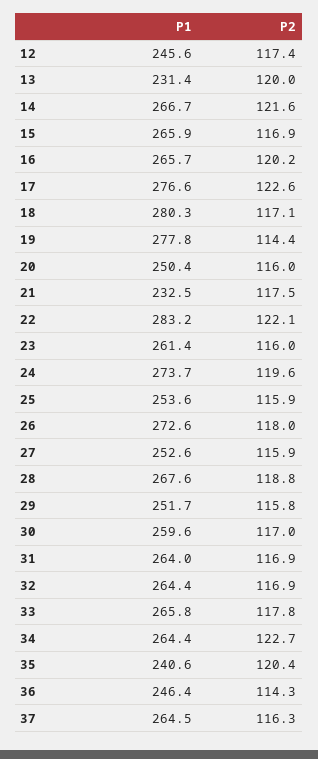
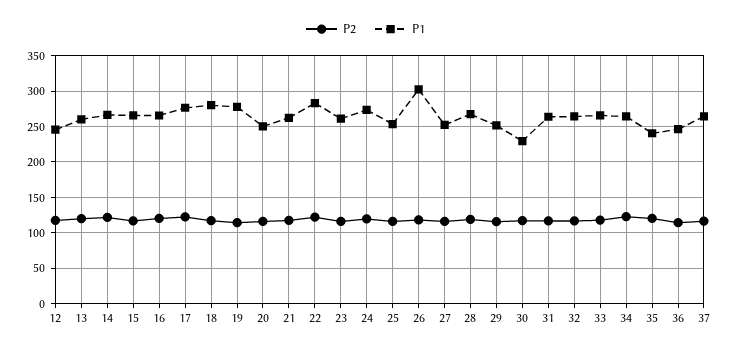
  {
    "P1": {
      "12": 245.6,
-     "13": 231.4,
+     "13": 260,
      "14": 266.7,
      "15": 265.9,
      "16": 265.7,
      "17": 276.6,
      "18": 280.3,
      "19": 277.8,
      "20": 250.4,
-     "21": 232.5,
+     "21": 260,
      "22": 283.2,
      "23": 261.4,
      "24": 273.7,
      "25": 253.6,
-     "26": 272.6,
+     "26": 300,
      "27": 252.6,
      "28": 267.6,
      "29": 251.7,
-     "30": 259.6,
+     "30": 230,
      "31": 264,
      "32": 264.4,
      "33": 265.8,
      "34": 264.4,
      "35": 240.6,
      "36": 246.4,
      "37": 264.5
    },
    "P2": {
      "12": 117.4,
      "13": 120,
      "14": 121.6,
      "15": 116.9,
      "16": 120.2,
      "17": 122.6,
      "18": 117.1,
      "19": 114.4,
      "20": 116,
      "21": 117.5,
      "22": 122.1,
      "23": 116,
      "24": 119.6,
      "25": 115.9,
      "26": 118,
      "27": 115.9,
      "28": 118.8,
      "29": 115.8,
      "30": 117,
      "31": 116.9,
      "32": 116.9,
      "33": 117.8,
      "34": 122.7,
      "35": 120.4,
      "36": 114.3,
      "37": 116.3
    }
  }

